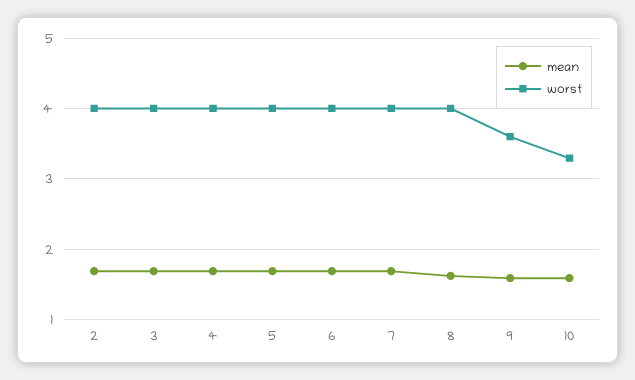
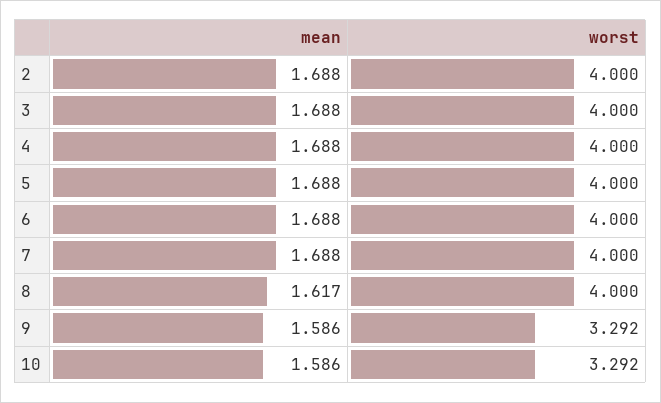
  {
    "mean": {
      "2": 1.688,
      "3": 1.688,
      "4": 1.688,
      "5": 1.688,
      "6": 1.688,
      "7": 1.688,
      "8": 1.617,
      "9": 1.586,
      "10": 1.586
    },
    "worst": {
      "2": 4,
      "3": 4,
      "4": 4,
      "5": 4,
      "6": 4,
      "7": 4,
      "8": 4,
-     "9": 3.6,
+     "9": 3.292,
      "10": 3.292
    }
  }

